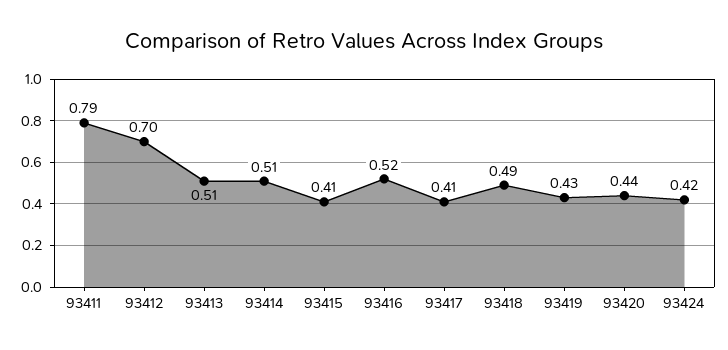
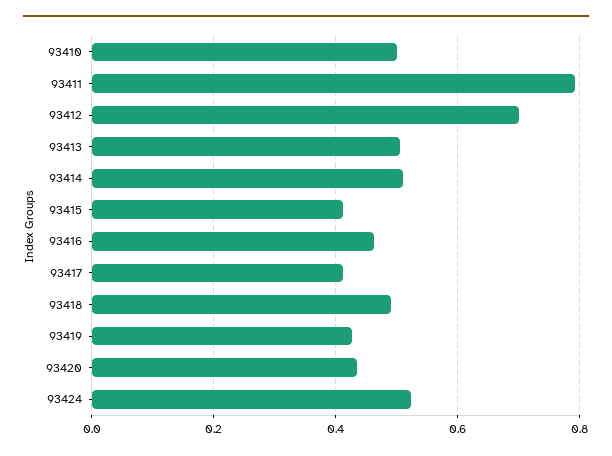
  {
    "93411": 0.79,
    "93412": 0.7,
    "93413": 0.51,
    "93414": 0.51,
    "93415": 0.41,
-   "93416": 0.52,
+   "93416": 0.46,
    "93417": 0.41,
    "93418": 0.49,
    "93419": 0.43,
    "93420": 0.44,
-   "93424": 0.42
+   "93424": 0.52,
+   "93410": 0.5
  }

